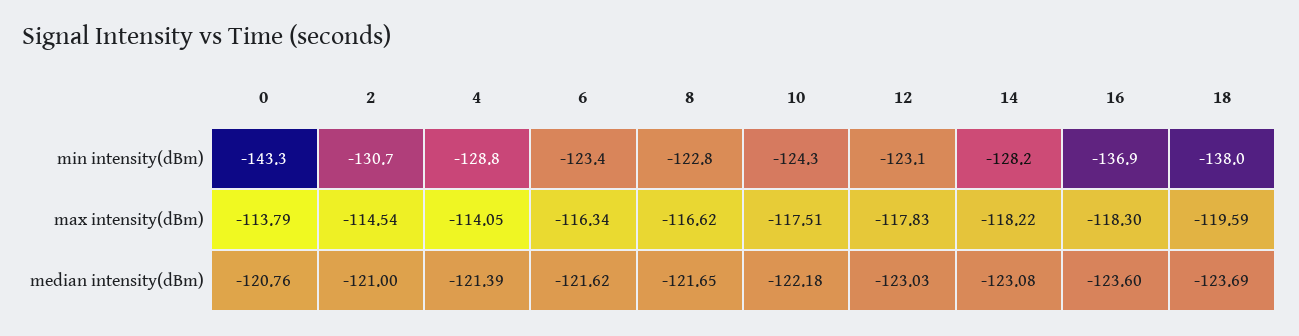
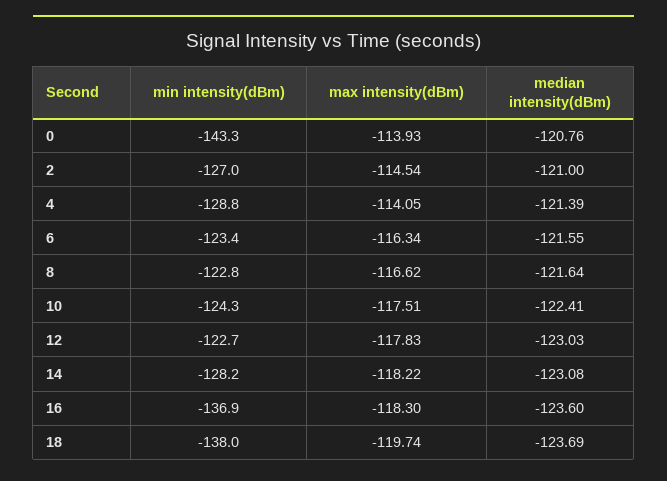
  {
    "0": {
      "min intensity(dBm)": -143.3,
-     "max intensity(dBm)": -113.79,
+     "max intensity(dBm)": -113.93,
      "median intensity(dBm)": -120.76
    },
    "2": {
-     "min intensity(dBm)": -130.7,
+     "min intensity(dBm)": -127,
      "max intensity(dBm)": -114.54,
      "median intensity(dBm)": -121
    },
    "4": {
      "min intensity(dBm)": -128.8,
      "max intensity(dBm)": -114.05,
      "median intensity(dBm)": -121.39
    },
    "6": {
      "min intensity(dBm)": -123.4,
      "max intensity(dBm)": -116.34,
-     "median intensity(dBm)": -121.62
+     "median intensity(dBm)": -121.55
    },
    "8": {
      "min intensity(dBm)": -122.8,
      "max intensity(dBm)": -116.62,
-     "median intensity(dBm)": -121.65
+     "median intensity(dBm)": -121.64
    },
    "10": {
      "min intensity(dBm)": -124.3,
      "max intensity(dBm)": -117.51,
-     "median intensity(dBm)": -122.18
+     "median intensity(dBm)": -122.41
    },
    "12": {
-     "min intensity(dBm)": -123.1,
+     "min intensity(dBm)": -122.7,
      "max intensity(dBm)": -117.83,
      "median intensity(dBm)": -123.03
    },
    "14": {
      "min intensity(dBm)": -128.2,
      "max intensity(dBm)": -118.22,
      "median intensity(dBm)": -123.08
    },
    "16": {
      "min intensity(dBm)": -136.9,
      "max intensity(dBm)": -118.3,
      "median intensity(dBm)": -123.6
    },
    "18": {
      "min intensity(dBm)": -138,
-     "max intensity(dBm)": -119.59,
+     "max intensity(dBm)": -119.74,
      "median intensity(dBm)": -123.69
    }
  }

